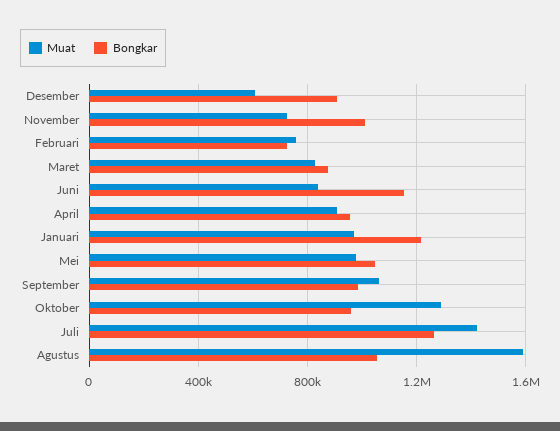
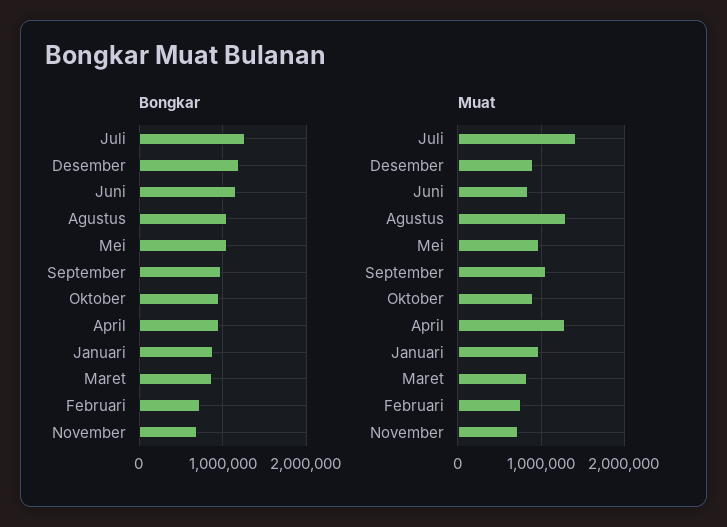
  {
    "Muat": {
-     "Desember": 600000,
+     "Desember": 900000,
      "November": 700000,
      "Februari": 750000,
      "Maret": 850000,
      "Juni": 850000,
-     "April": 900000,
+     "April": 1300000,
      "Januari": 950000,
      "Mei": 1000000,
      "September": 1050000,
-     "Oktober": 1300000,
+     "Oktober": 900000,
      "Juli": 1400000,
-     "Agustus": 1600000
+     "Agustus": 1300000
    },
    "Bongkar": {
-     "Desember": 900000,
+     "Desember": 1200000,
-     "November": 1000000,
+     "November": 700000,
      "Februari": 700000,
      "Maret": 900000,
      "Juni": 1150000,
      "April": 950000,
-     "Januari": 1200000,
+     "Januari": 900000,
      "Mei": 1050000,
      "September": 1000000,
      "Oktober": 950000,
      "Juli": 1250000,
      "Agustus": 1050000
    }
  }

